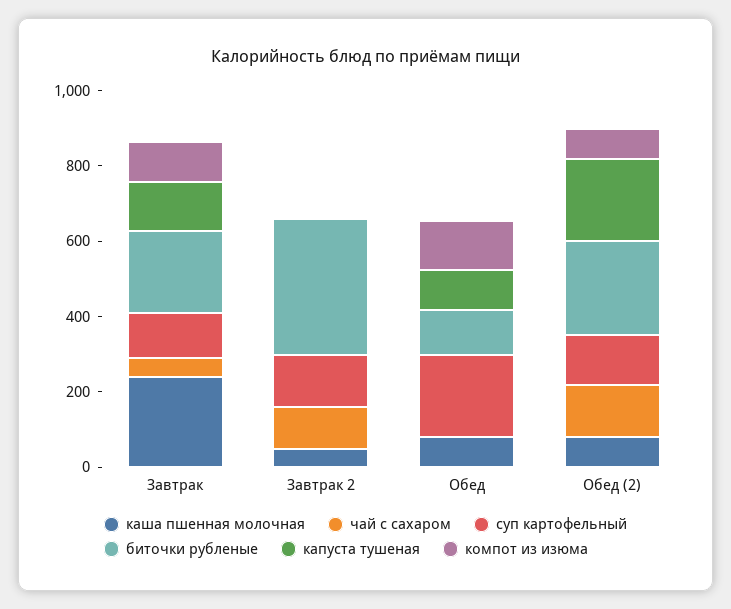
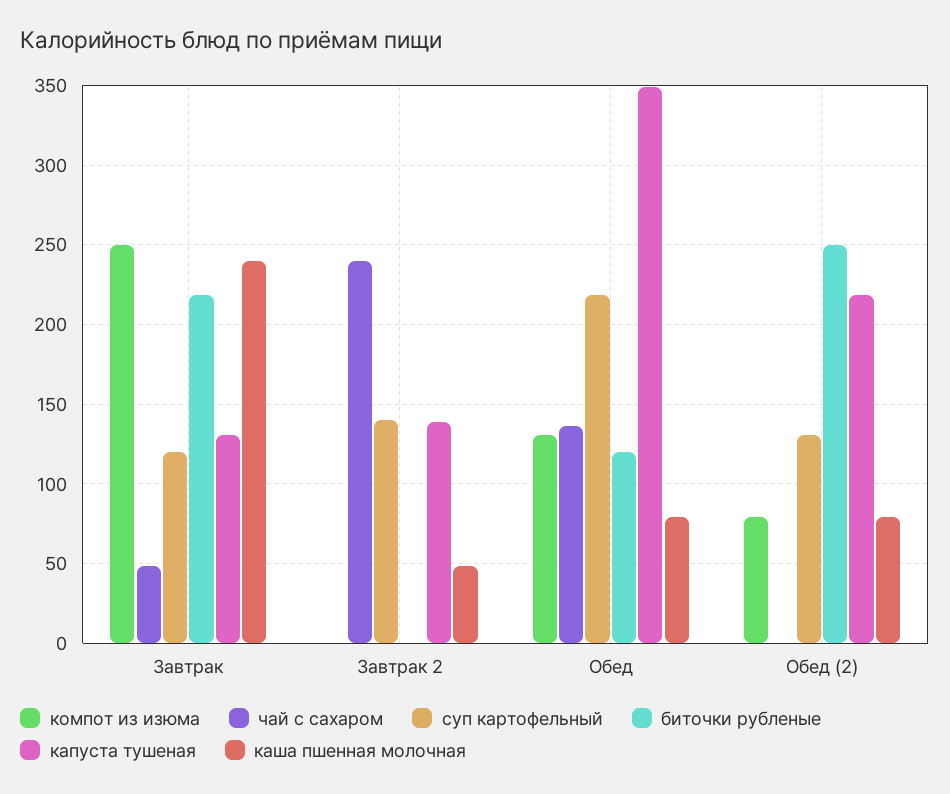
  {
    "каша пшенная молочная": {
      "Завтрак": 240,
      "Завтрак 2": 50,
      "Обед": 80,
      "Обед (2)": 80
    },
    "чай с сахаром": {
      "Завтрак": 50,
-     "Завтрак 2": 100,
+     "Завтрак 2": 240,
-     "Обед": 0,
+     "Обед": 135,
-     "Обед (2)": 150
+     "Обед (2)": 0
    },
    "суп картофельный": {
      "Завтрак": 120,
      "Завтрак 2": 140,
      "Обед": 220,
      "Обед (2)": 130
    },
    "биточки рубленые": {
      "Завтрак": 220,
-     "Завтрак 2": 350,
+     "Завтрак 2": 0,
      "Обед": 120,
      "Обед (2)": 250
    },
    "капуста тушеная": {
      "Завтрак": 130,
-     "Завтрак 2": 0,
+     "Завтрак 2": 140,
-     "Обед": 100,
+     "Обед": 350,
      "Обед (2)": 220
    },
    "компот из изюма": {
-     "Завтрак": 100,
+     "Завтрак": 250,
      "Завтрак 2": 0,
      "Обед": 130,
      "Обед (2)": 80
    }
  }

